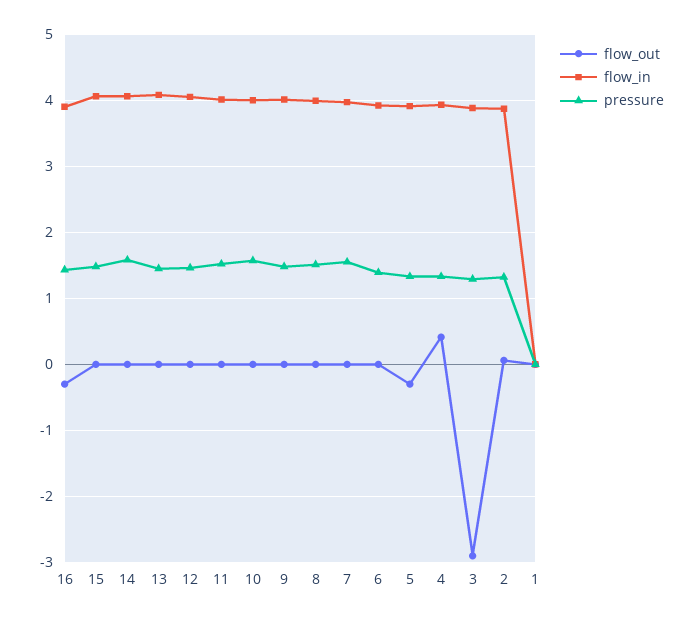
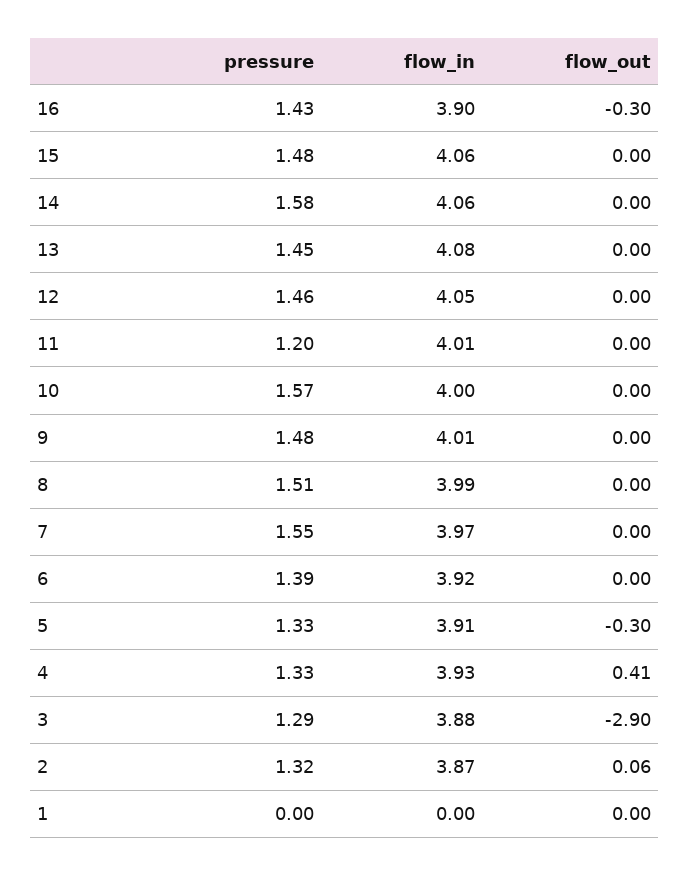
  {
    "flow_out": {
      "16": -0.3,
      "15": 0,
      "14": 0,
      "13": 0,
      "12": 0,
      "11": 0,
      "10": 0,
      "9": 0,
      "8": 0,
      "7": 0,
      "6": 0,
      "5": -0.3,
      "4": 0.41,
      "3": -2.9,
      "2": 0.06,
      "1": 0
    },
    "flow_in": {
      "16": 3.9,
      "15": 4.06,
      "14": 4.06,
      "13": 4.08,
      "12": 4.05,
      "11": 4.01,
      "10": 4,
      "9": 4.01,
      "8": 3.99,
      "7": 3.97,
      "6": 3.92,
      "5": 3.91,
      "4": 3.93,
      "3": 3.88,
      "2": 3.87,
      "1": 0
    },
    "pressure": {
      "16": 1.43,
      "15": 1.48,
      "14": 1.58,
      "13": 1.45,
      "12": 1.46,
-     "11": 1.5,
+     "11": 1.2,
      "10": 1.57,
      "9": 1.48,
      "8": 1.51,
      "7": 1.55,
      "6": 1.39,
      "5": 1.33,
      "4": 1.33,
      "3": 1.29,
      "2": 1.32,
      "1": 0
    }
  }

